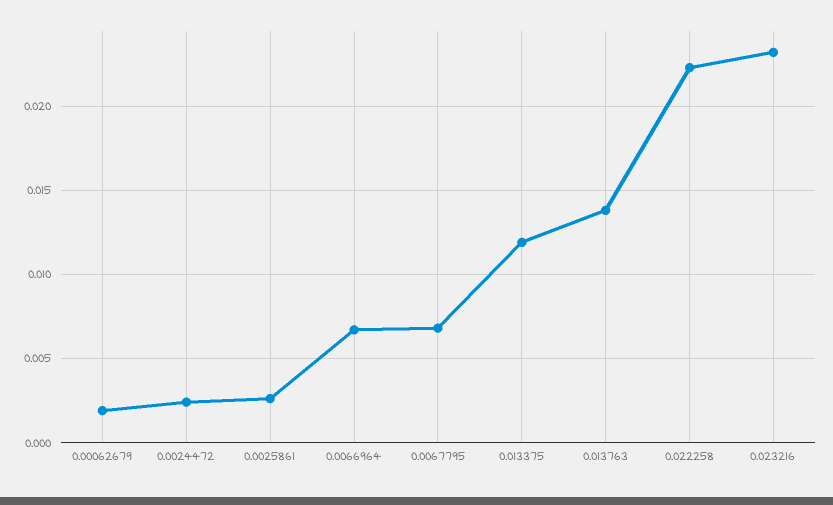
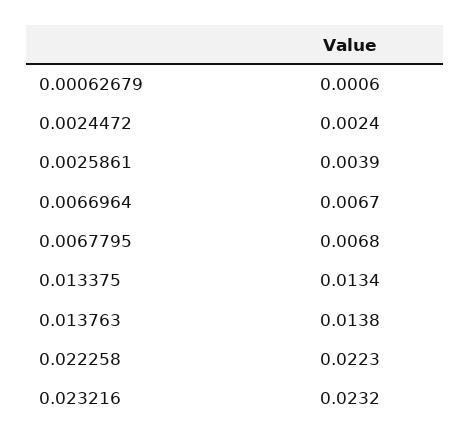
  {
-   "0.00062679": 0.002,
+   "0.00062679": 0.0006,
    "0.0024472": 0.0024,
-   "0.0025861": 0.0025,
+   "0.0025861": 0.0039,
    "0.0066964": 0.0067,
    "0.0067795": 0.0068,
-   "0.013375": 0.012,
+   "0.013375": 0.0134,
    "0.013763": 0.0138,
    "0.022258": 0.0223,
    "0.023216": 0.0232
  }

